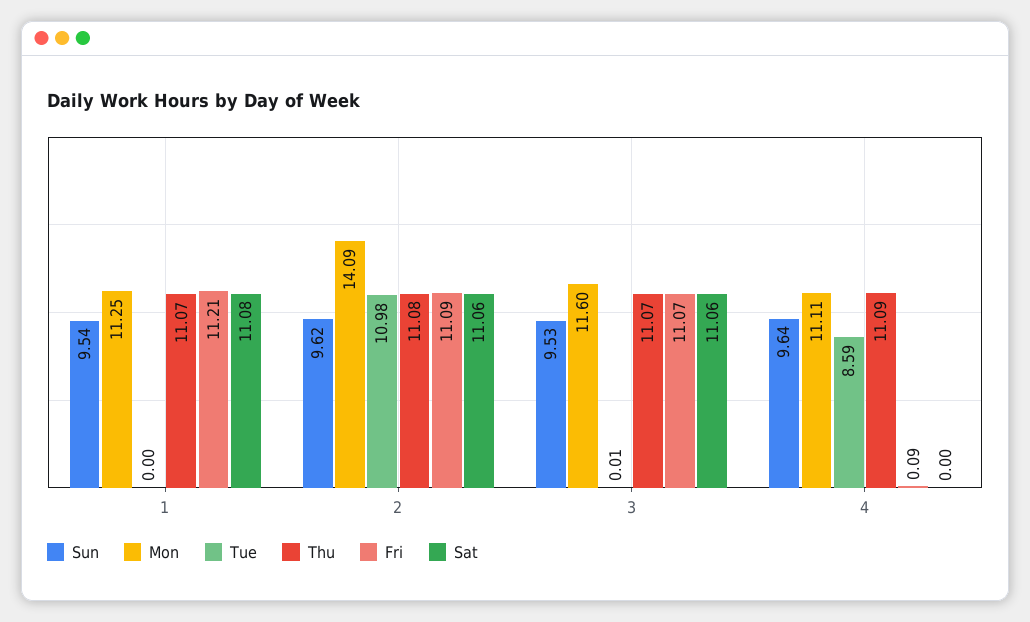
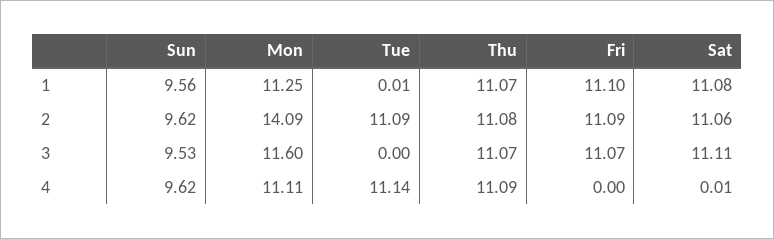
  {
    "Sun": {
-     "1": 9.54,
+     "1": 9.56,
      "2": 9.62,
      "3": 9.53,
-     "4": 9.64
+     "4": 9.62
    },
    "Mon": {
      "1": 11.25,
      "2": 14.09,
      "3": 11.6,
      "4": 11.11
    },
    "Tue": {
-     "1": 0,
+     "1": 0.01,
-     "2": 10.98,
+     "2": 11.09,
-     "3": 0.01,
+     "3": 0,
-     "4": 8.59
+     "4": 11.14
    },
    "Thu": {
      "1": 11.07,
      "2": 11.08,
      "3": 11.07,
      "4": 11.09
    },
    "Fri": {
-     "1": 11.21,
+     "1": 11.1,
      "2": 11.09,
      "3": 11.07,
-     "4": 0.09
+     "4": 0
    },
    "Sat": {
      "1": 11.08,
      "2": 11.06,
-     "3": 11.06,
+     "3": 11.11,
-     "4": 0
+     "4": 0.01
    }
  }

